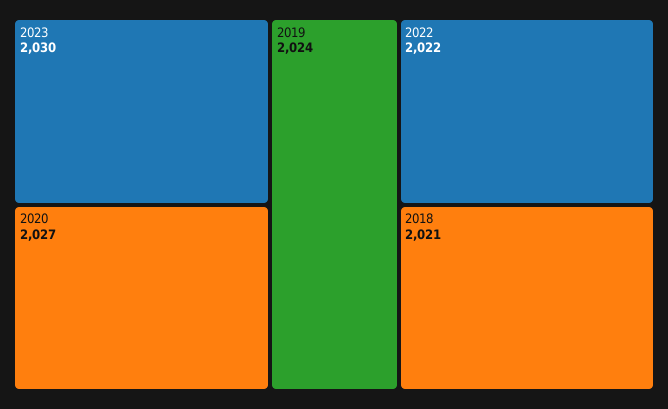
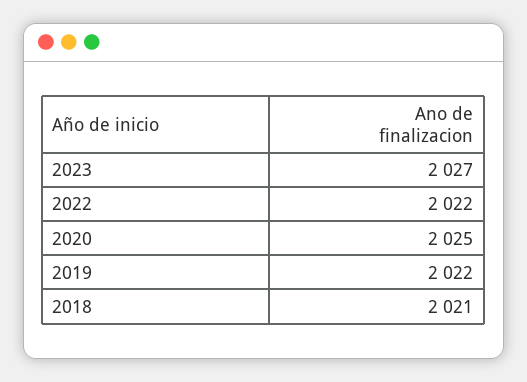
  {
-   "2023": 2030,
+   "2023": 2027,
-   "2020": 2027,
+   "2020": 2025,
-   "2019": 2024,
+   "2019": 2022,
    "2022": 2022,
    "2018": 2021
  }

